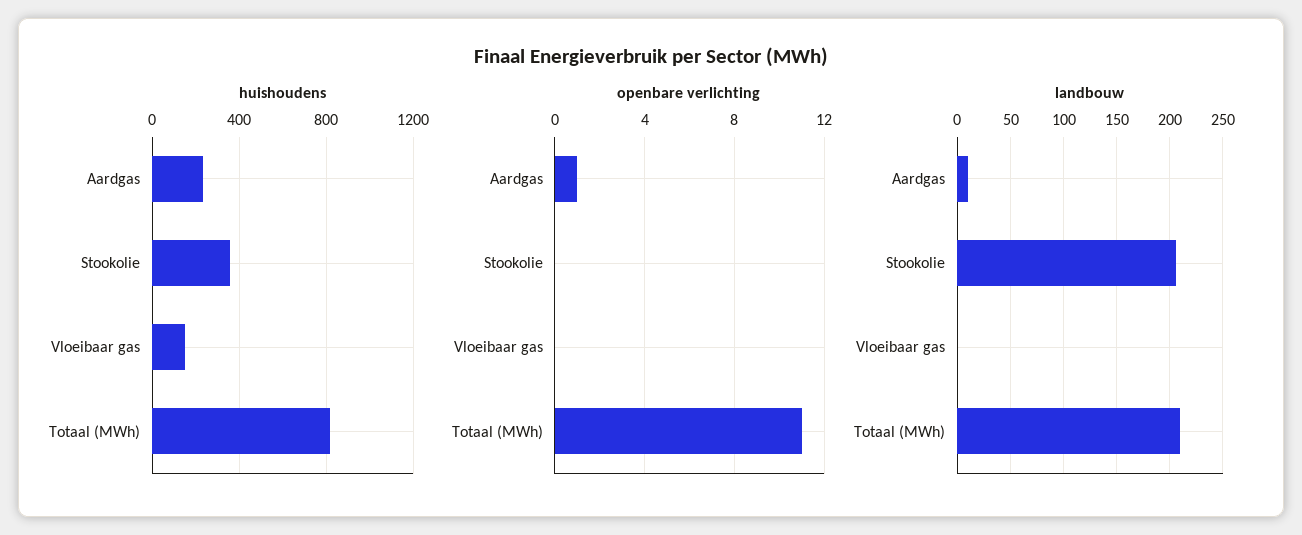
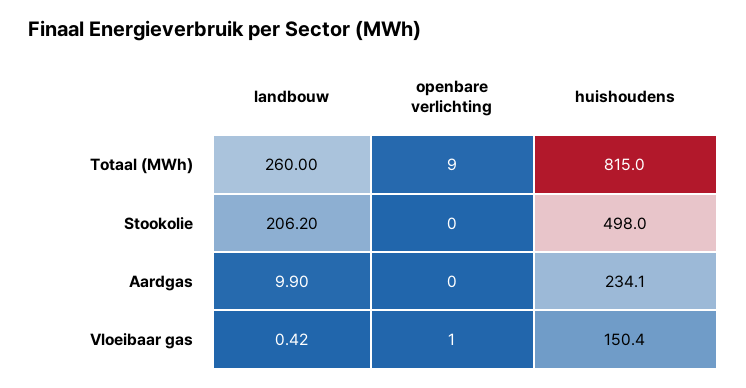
  {
    "huishoudens": {
      "Aardgas": 234.1,
-     "Stookolie": 350,
+     "Stookolie": 498,
      "Vloeibaar gas": 150.4,
      "Totaal (MWh)": 815
    },
    "openbare verlichting": {
-     "Aardgas": 1,
+     "Aardgas": 0,
      "Stookolie": 0,
-     "Vloeibaar gas": 0,
+     "Vloeibaar gas": 1,
-     "Totaal (MWh)": 11
+     "Totaal (MWh)": 9
    },
    "landbouw": {
      "Aardgas": 9.9,
      "Stookolie": 206.2,
      "Vloeibaar gas": 0.42,
-     "Totaal (MWh)": 210
+     "Totaal (MWh)": 260
    }
  }

